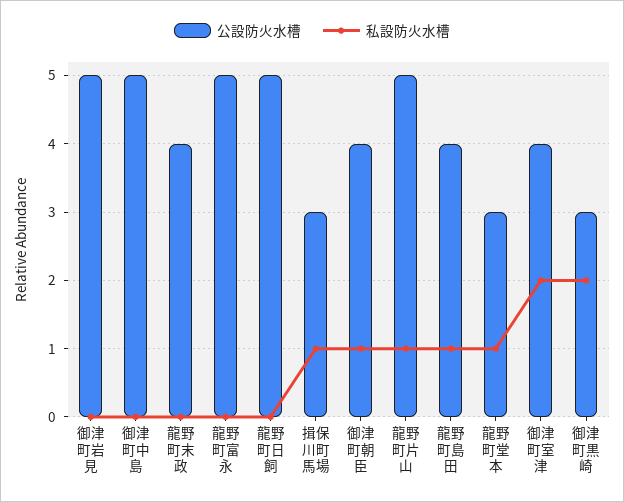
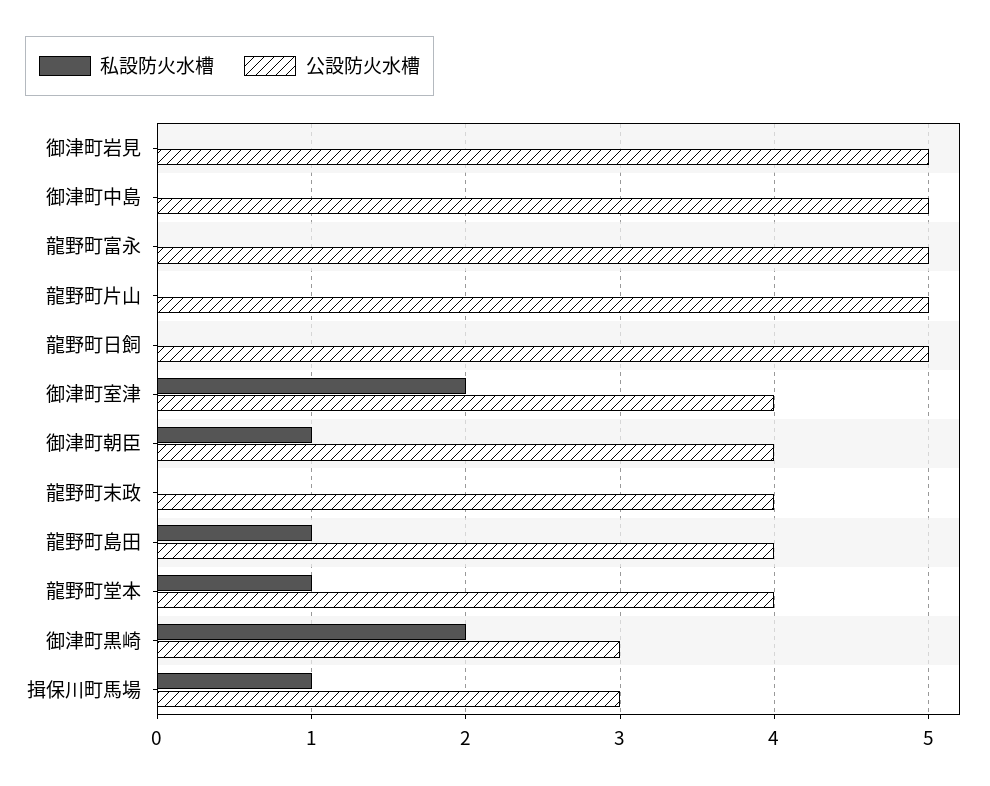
  {
    "公設防火水槽": {
      "御津町岩見": 5,
      "御津町中島": 5,
      "龍野町末政": 4,
      "龍野町富永": 5,
      "龍野町日飼": 5,
      "揖保川町馬場": 3,
      "御津町朝臣": 4,
      "龍野町片山": 5,
      "龍野町島田": 4,
-     "龍野町堂本": 3,
+     "龍野町堂本": 4,
      "御津町室津": 4,
      "御津町黒崎": 3
    },
    "私設防火水槽": {
      "御津町岩見": 0,
      "御津町中島": 0,
      "龍野町末政": 0,
      "龍野町富永": 0,
      "龍野町日飼": 0,
      "揖保川町馬場": 1,
      "御津町朝臣": 1,
-     "龍野町片山": 1,
+     "龍野町片山": 0,
      "龍野町島田": 1,
      "龍野町堂本": 1,
      "御津町室津": 2,
      "御津町黒崎": 2
    }
  }

